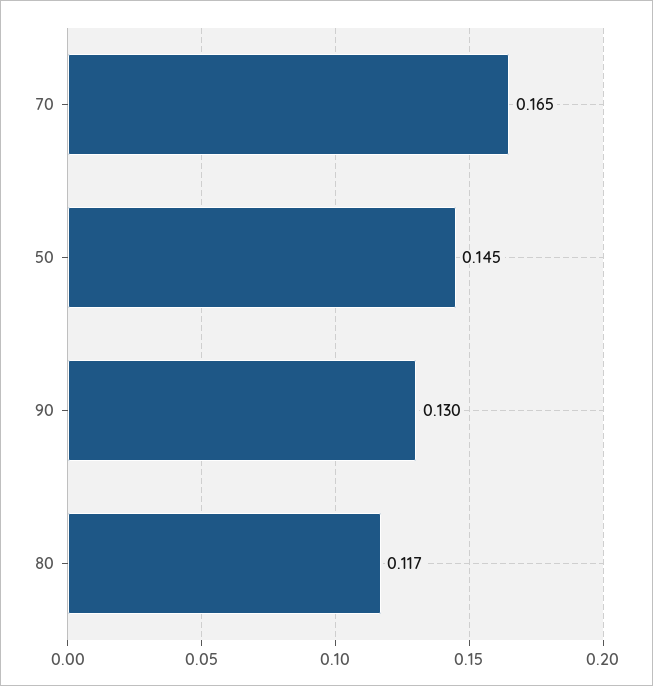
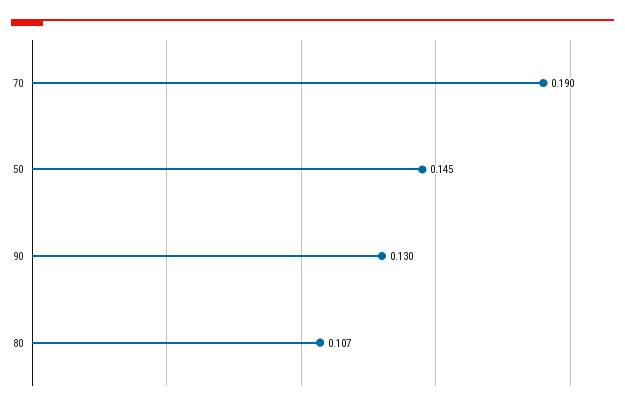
  {
-   "70": 0.165,
+   "70": 0.19,
    "50": 0.145,
    "90": 0.13,
-   "80": 0.117
+   "80": 0.107
  }

